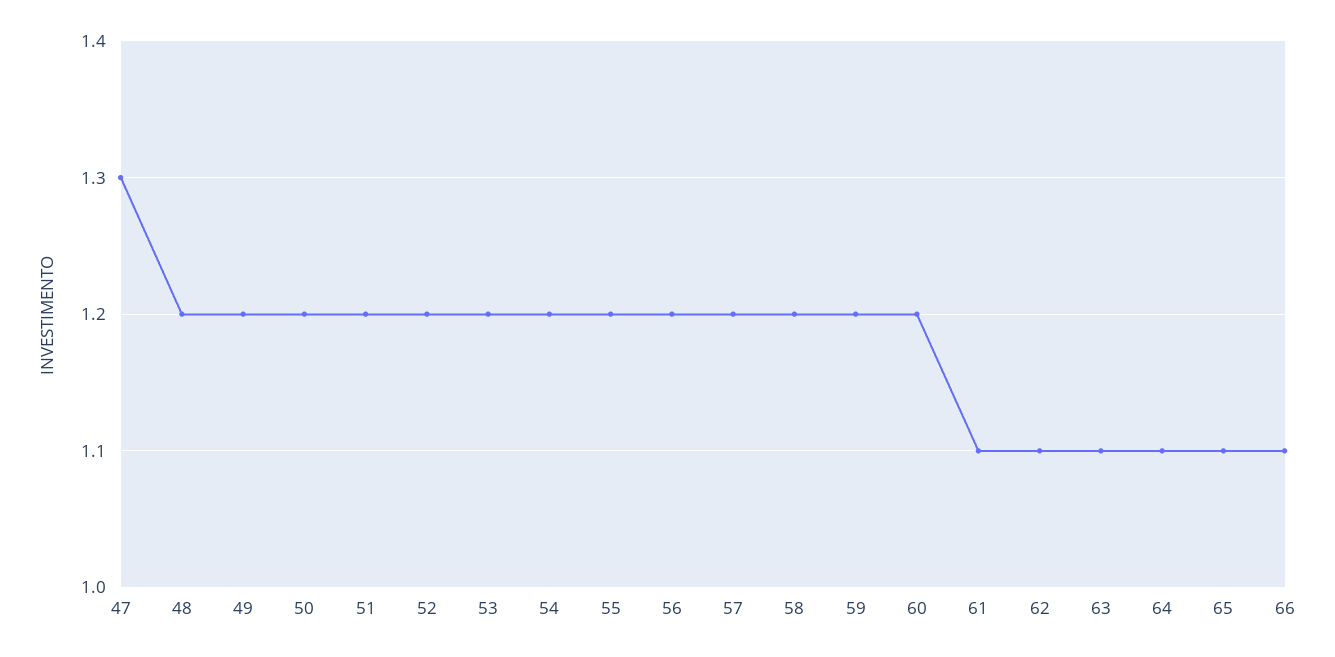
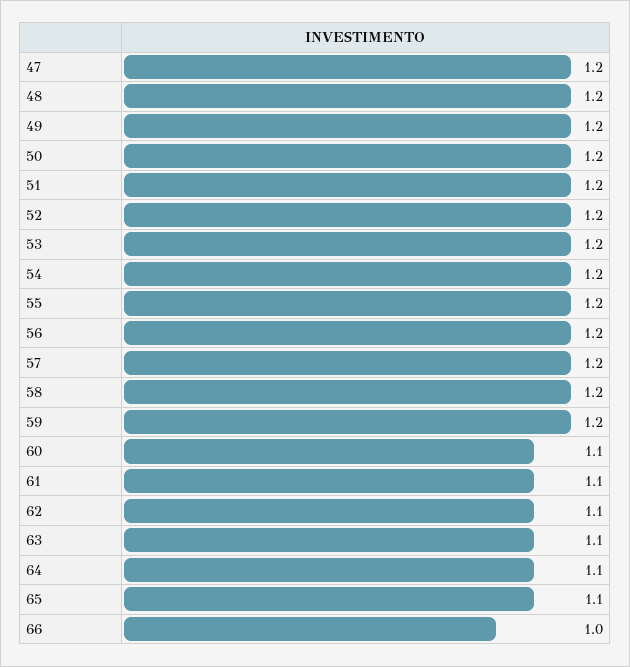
  {
-   "47": 1.3,
+   "47": 1.2,
    "48": 1.2,
    "49": 1.2,
    "50": 1.2,
    "51": 1.2,
    "52": 1.2,
    "53": 1.2,
    "54": 1.2,
    "55": 1.2,
    "56": 1.2,
    "57": 1.2,
    "58": 1.2,
    "59": 1.2,
-   "60": 1.2,
+   "60": 1.1,
    "61": 1.1,
    "62": 1.1,
    "63": 1.1,
    "64": 1.1,
    "65": 1.1,
-   "66": 1.1
+   "66": 1
  }

